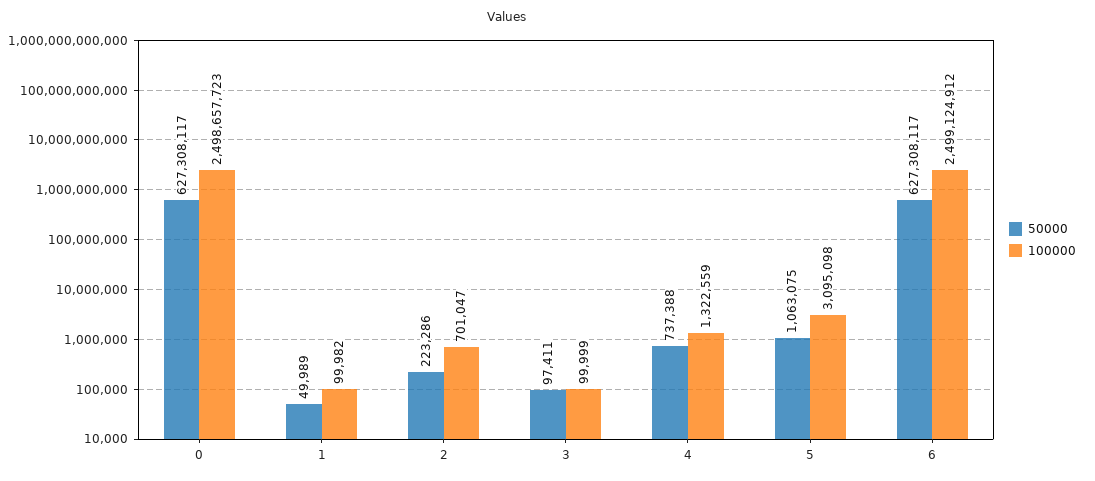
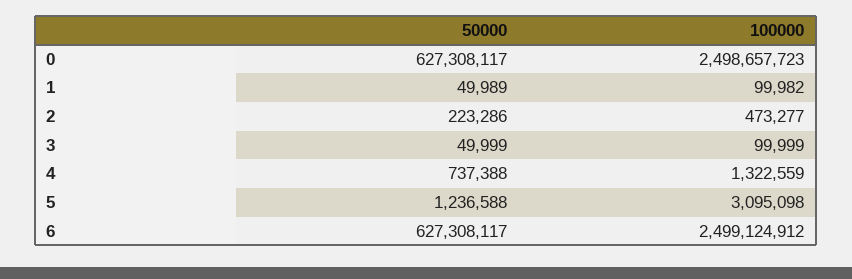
  {
    "50000": {
      "0": 627308117,
      "1": 49989,
      "2": 223286,
-     "3": 97411,
+     "3": 49999,
      "4": 737388,
-     "5": 1063075,
+     "5": 1236588,
      "6": 627308117
    },
    "100000": {
      "0": 2498657723,
      "1": 99982,
-     "2": 701047,
+     "2": 473277,
      "3": 99999,
      "4": 1322559,
      "5": 3095098,
      "6": 2499124912
    }
  }

